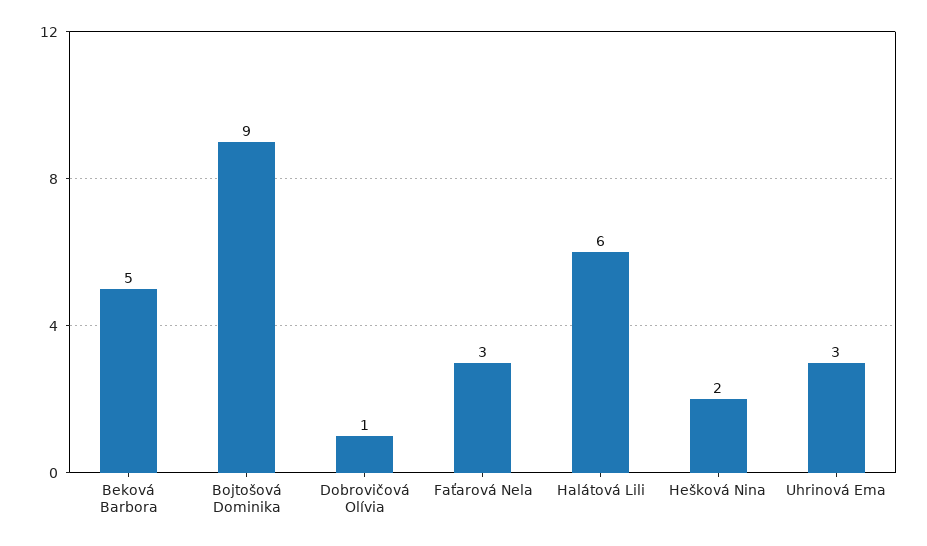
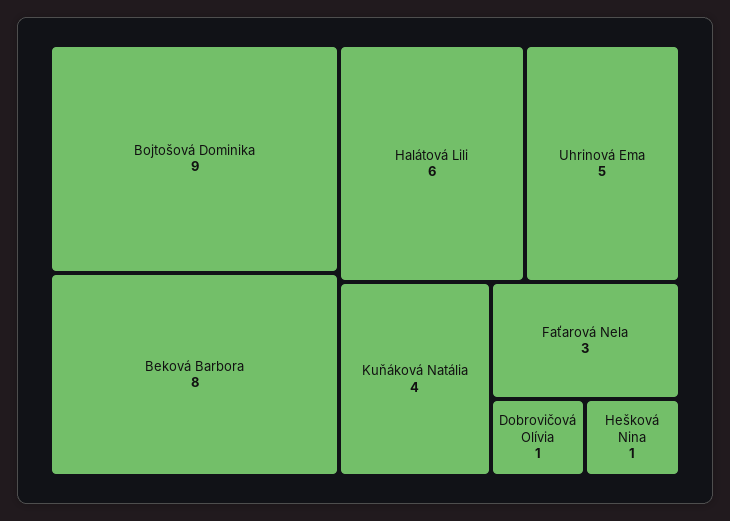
  {
-   "Beková Barbora": 5,
+   "Beková Barbora": 8,
    "Bojtošová Dominika": 9,
    "Dobrovičová Olívia": 1,
    "Faťarová Nela": 3,
    "Halátová Lili": 6,
-   "Hešková Nina": 2,
+   "Hešková Nina": 1,
-   "Uhrinová Ema": 3
+   "Uhrinová Ema": 5,
+   "Kuňáková Natália": 4
  }

